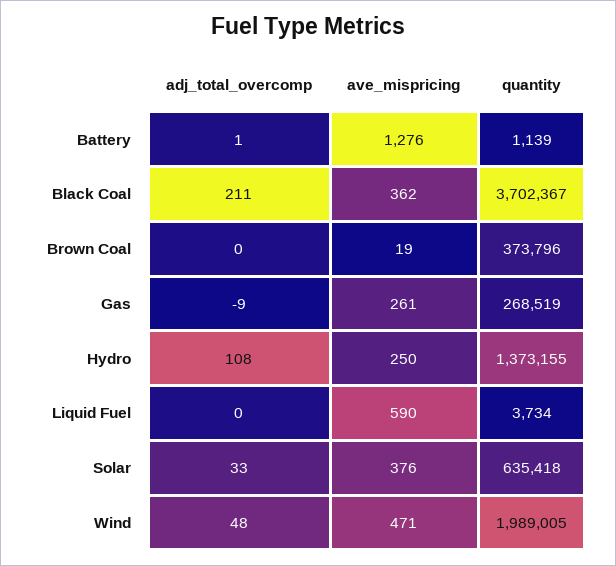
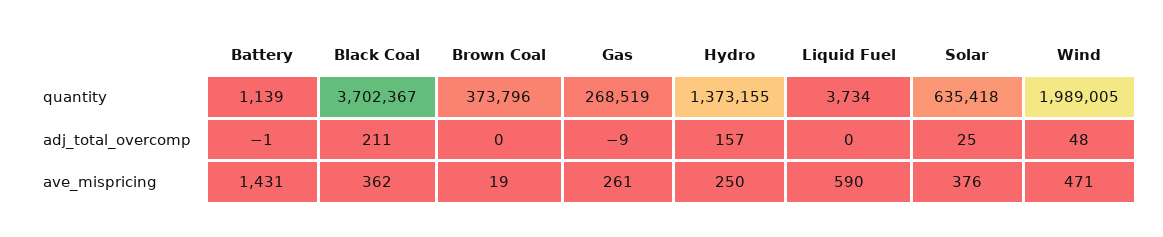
  {
    "adj_total_overcomp": {
-     "Battery": 1,
+     "Battery": -1,
      "Black Coal": 211,
      "Brown Coal": 0,
      "Gas": -9,
-     "Hydro": 108,
+     "Hydro": 157,
      "Liquid Fuel": 0,
-     "Solar": 33,
+     "Solar": 25,
      "Wind": 48
    },
    "ave_mispricing": {
-     "Battery": 1276,
+     "Battery": 1431,
      "Black Coal": 362,
      "Brown Coal": 19,
      "Gas": 261,
      "Hydro": 250,
      "Liquid Fuel": 590,
      "Solar": 376,
      "Wind": 471
    },
    "quantity": {
      "Battery": 1139,
      "Black Coal": 3702367,
      "Brown Coal": 373796,
      "Gas": 268519,
      "Hydro": 1373155,
      "Liquid Fuel": 3734,
      "Solar": 635418,
      "Wind": 1989005
    }
  }

